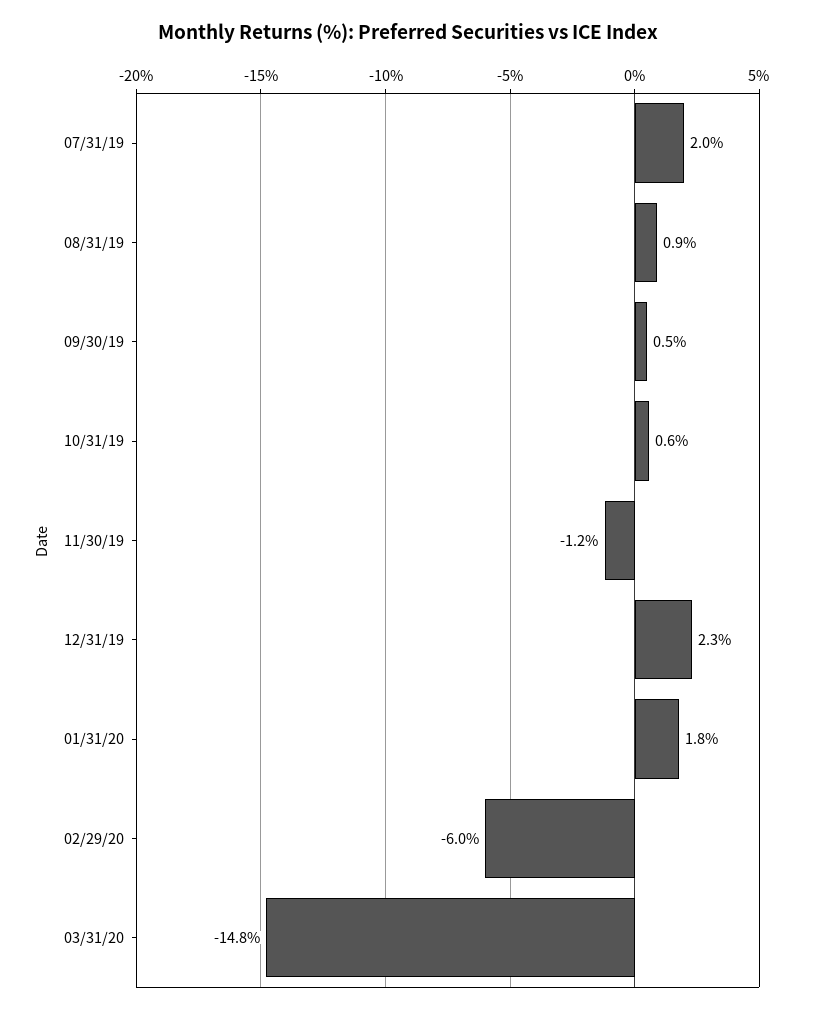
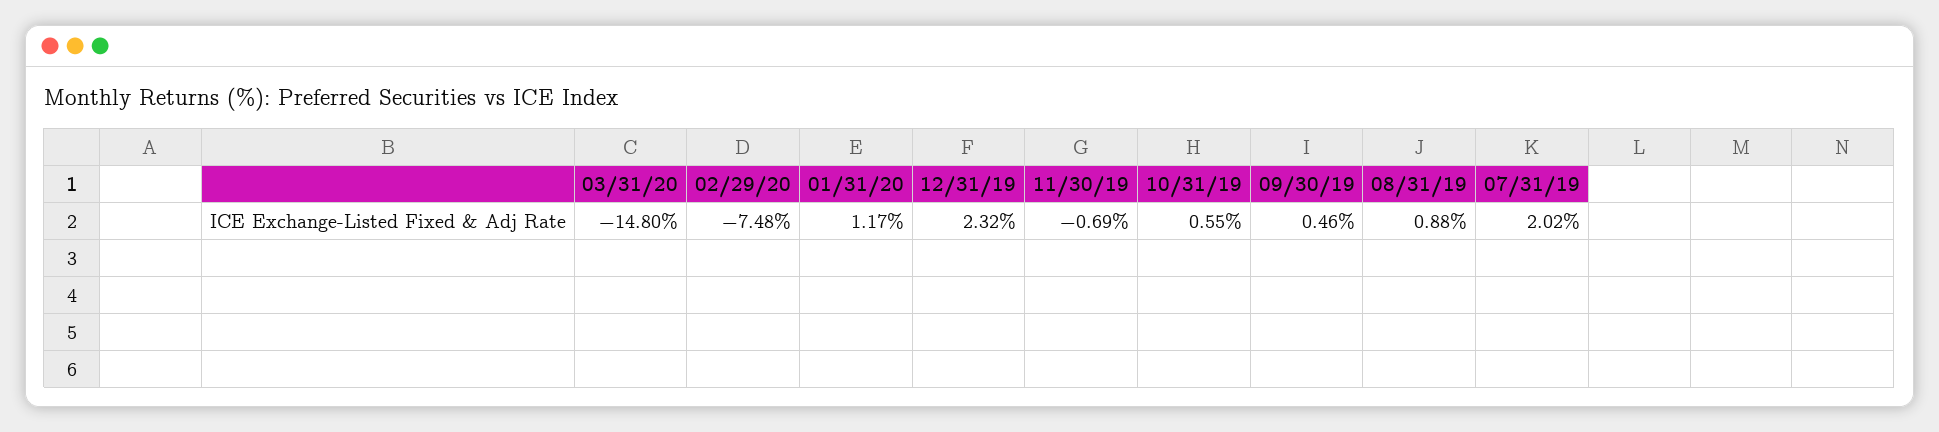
  {
    "07/31/19": 2.02,
    "08/31/19": 0.88,
    "09/30/19": 0.46,
    "10/31/19": 0.55,
-   "11/30/19": -1.2,
+   "11/30/19": -0.69,
    "12/31/19": 2.32,
-   "01/31/20": 1.8,
+   "01/31/20": 1.17,
-   "02/29/20": -6,
+   "02/29/20": -7.48,
    "03/31/20": -14.8
  }

